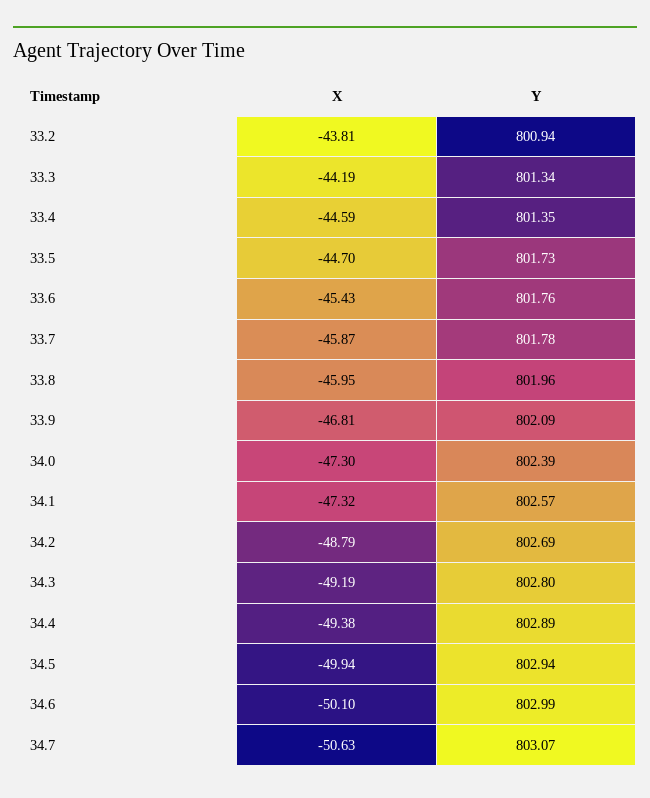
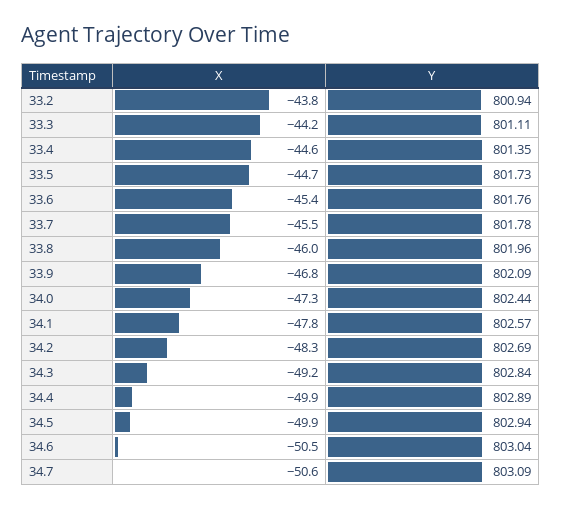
  {
    "X": {
      "33.2": -43.81,
      "33.3": -44.19,
      "33.4": -44.59,
      "33.5": -44.7,
      "33.6": -45.43,
-     "33.7": -45.87,
+     "33.7": -45.5,
      "33.8": -45.95,
      "33.9": -46.81,
      "34.0": -47.3,
-     "34.1": -47.32,
+     "34.1": -47.8,
-     "34.2": -48.79,
+     "34.2": -48.3,
      "34.3": -49.19,
-     "34.4": -49.38,
+     "34.4": -49.9,
      "34.5": -49.94,
-     "34.6": -50.1,
+     "34.6": -50.5,
      "34.7": -50.63
    },
    "Y": {
      "33.2": 800.94,
-     "33.3": 801.34,
+     "33.3": 801.11,
      "33.4": 801.35,
      "33.5": 801.73,
      "33.6": 801.76,
      "33.7": 801.78,
      "33.8": 801.96,
      "33.9": 802.09,
-     "34.0": 802.39,
+     "34.0": 802.44,
      "34.1": 802.57,
      "34.2": 802.69,
-     "34.3": 802.8,
+     "34.3": 802.84,
      "34.4": 802.89,
      "34.5": 802.94,
-     "34.6": 802.99,
+     "34.6": 803.04,
-     "34.7": 803.07
+     "34.7": 803.09
    }
  }

